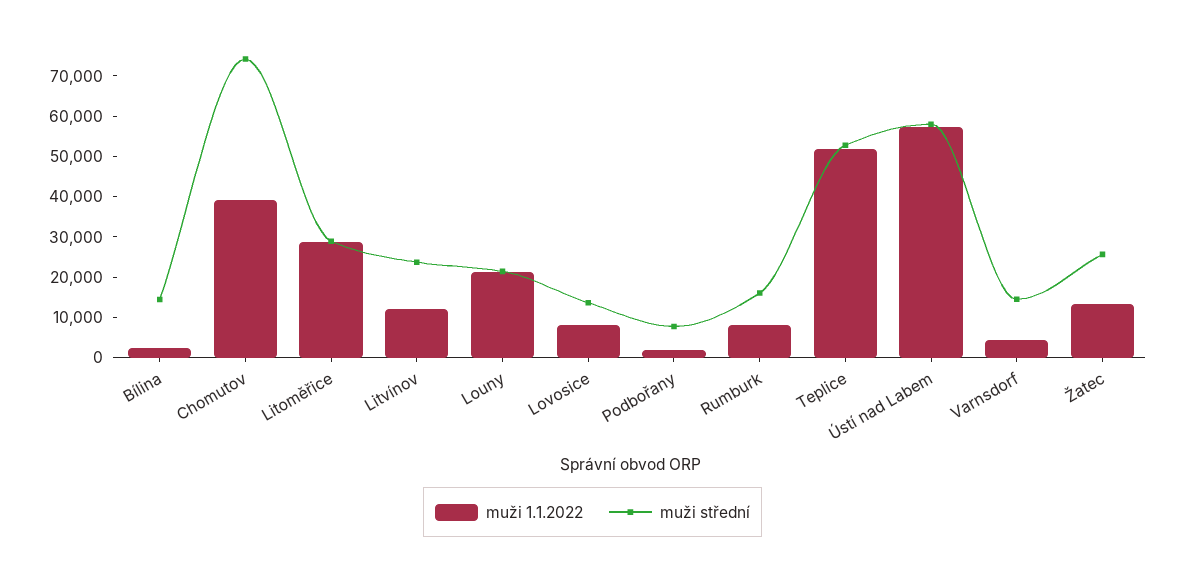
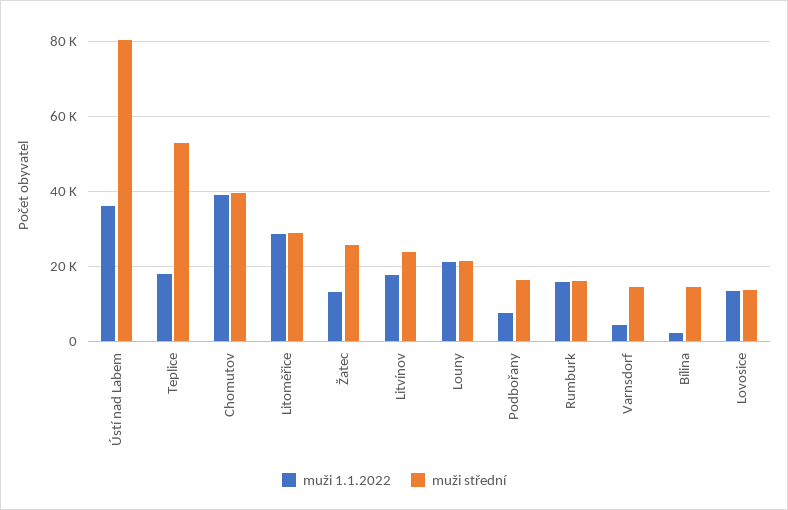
  {
    "muži 1.1.2022": {
      "Bílina": 2000,
      "Chomutov": 40000,
      "Litoměřice": 28000,
-     "Litvínov": 12000,
+     "Litvínov": 18000,
      "Louny": 22000,
-     "Lovosice": 8000,
+     "Lovosice": 14000,
-     "Podbořany": 2000,
+     "Podbořany": 8000,
-     "Rumburk": 8000,
+     "Rumburk": 16000,
-     "Teplice": 52000,
+     "Teplice": 18000,
-     "Ústí nad Labem": 58000,
+     "Ústí nad Labem": 36000,
      "Varnsdorf": 4000,
      "Žatec": 14000
    },
    "muži střední": {
      "Bílina": 14000,
-     "Chomutov": 74000,
+     "Chomutov": 40000,
      "Litoměřice": 28000,
      "Litvínov": 24000,
      "Louny": 22000,
      "Lovosice": 14000,
-     "Podbořany": 8000,
+     "Podbořany": 16000,
      "Rumburk": 16000,
      "Teplice": 52000,
-     "Ústí nad Labem": 58000,
+     "Ústí nad Labem": 80000,
      "Varnsdorf": 14000,
      "Žatec": 26000
    }
  }

